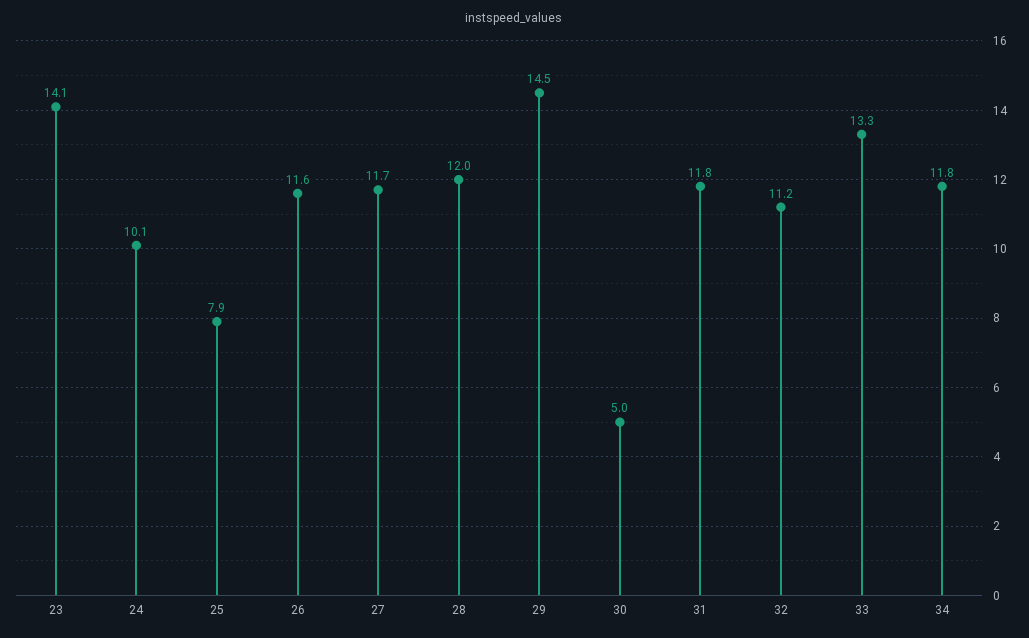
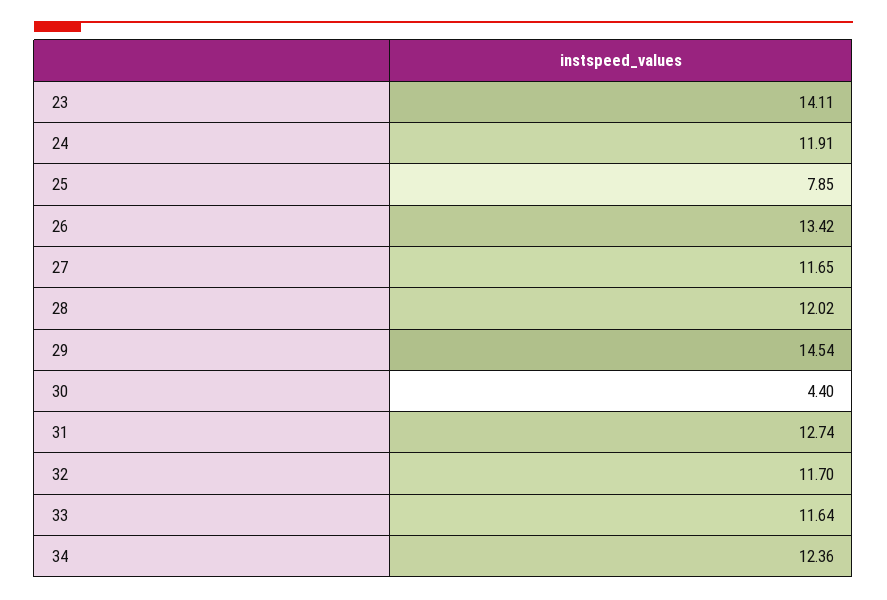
  {
    "23": 14.11,
-   "24": 10.1,
+   "24": 11.91,
    "25": 7.85,
-   "26": 11.6,
+   "26": 13.42,
    "27": 11.65,
    "28": 12.02,
    "29": 14.54,
-   "30": 5,
+   "30": 4.4,
-   "31": 11.8,
+   "31": 12.74,
-   "32": 11.2,
+   "32": 11.7,
-   "33": 13.3,
+   "33": 11.64,
-   "34": 11.8
+   "34": 12.36
  }

